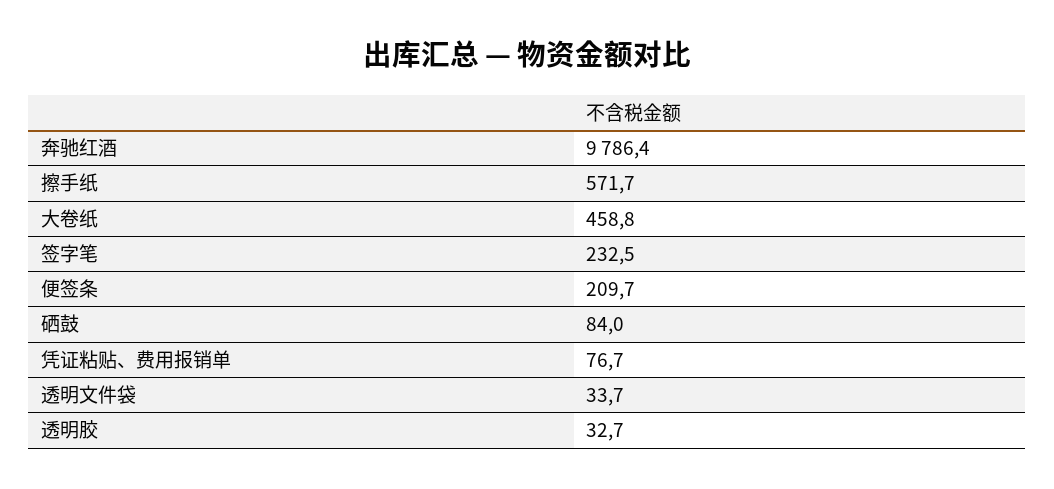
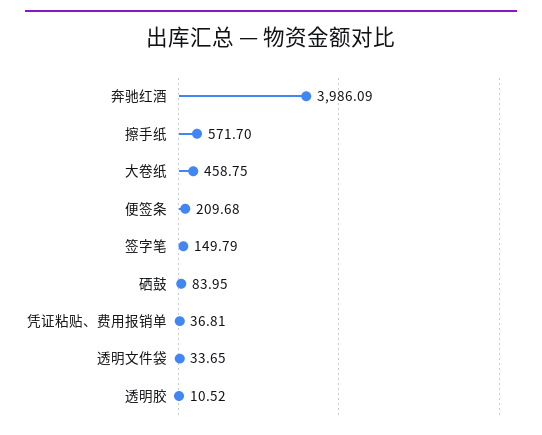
  {
-   "奔驰红酒": 9786.4,
+   "奔驰红酒": 3986.09,
    "擦手纸": 571.7,
    "大卷纸": 458.75,
-   "签字笔": 232.5,
+   "签字笔": 149.79,
    "便签条": 209.68,
    "硒鼓": 83.95,
-   "凭证粘贴、费用报销单": 76.7,
+   "凭证粘贴、费用报销单": 36.81,
    "透明文件袋": 33.65,
-   "透明胶": 32.7
+   "透明胶": 10.52
  }

